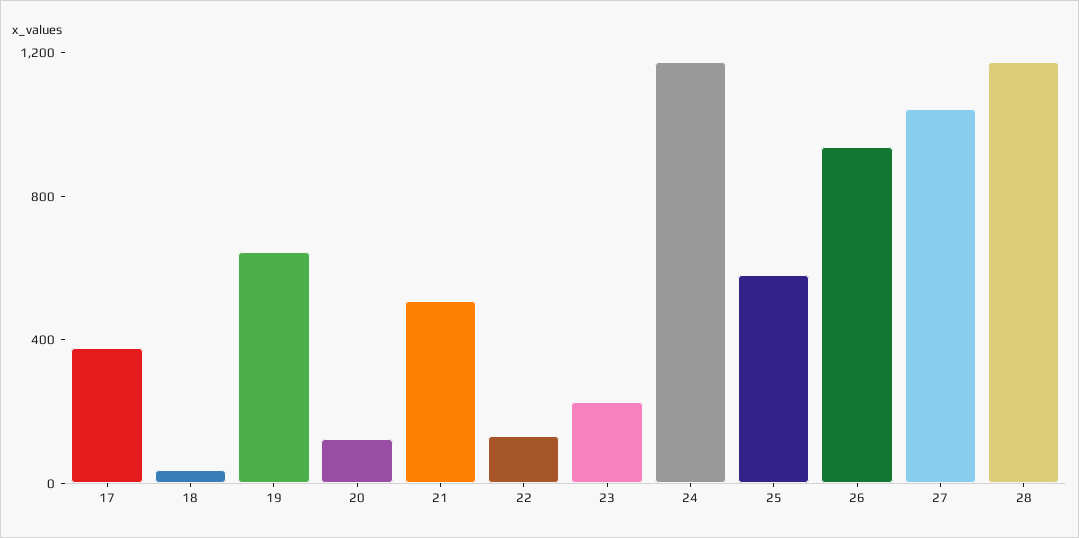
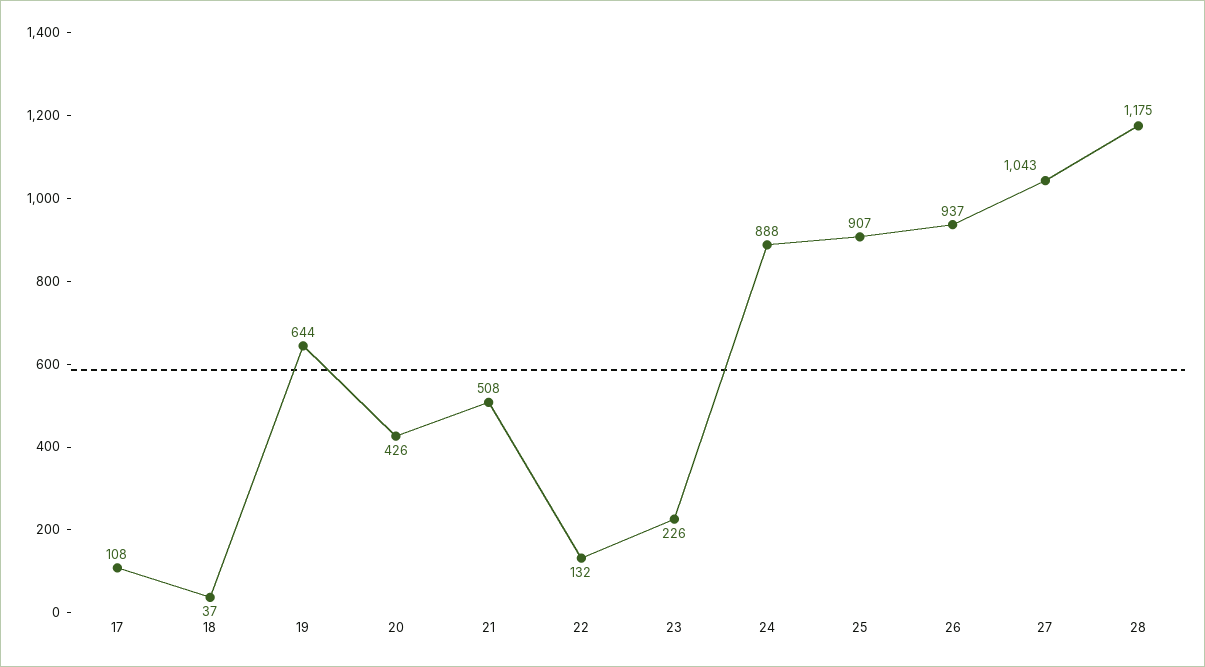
  {
-   "17": 400,
+   "17": 108,
    "18": 37,
    "19": 644,
-   "20": 100,
+   "20": 426,
    "21": 508,
    "22": 132,
    "23": 226,
-   "24": 1200,
+   "24": 888,
-   "25": 600,
+   "25": 907,
    "26": 937,
    "27": 1043,
    "28": 1175
  }

